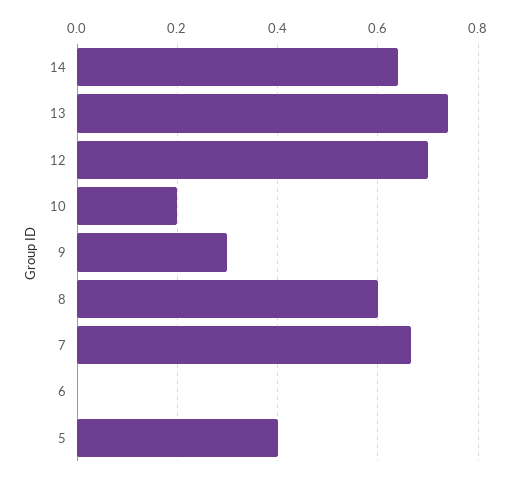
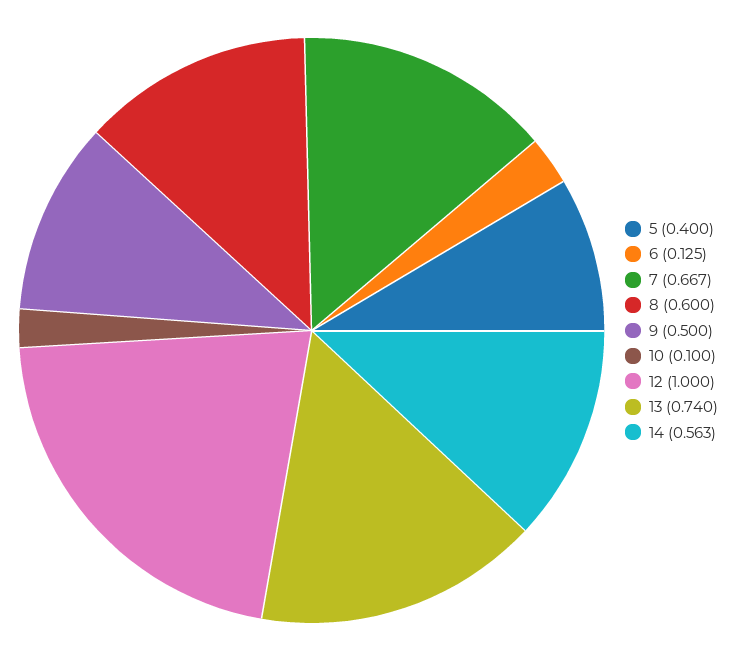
  {
-   "14": 0.64,
+   "14": 0.563,
    "13": 0.74,
-   "12": 0.7,
+   "12": 1,
-   "10": 0.2,
+   "10": 0.1,
-   "9": 0.3,
+   "9": 0.5,
    "8": 0.6,
    "7": 0.667,
-   "6": 0,
+   "6": 0.125,
    "5": 0.4
  }

